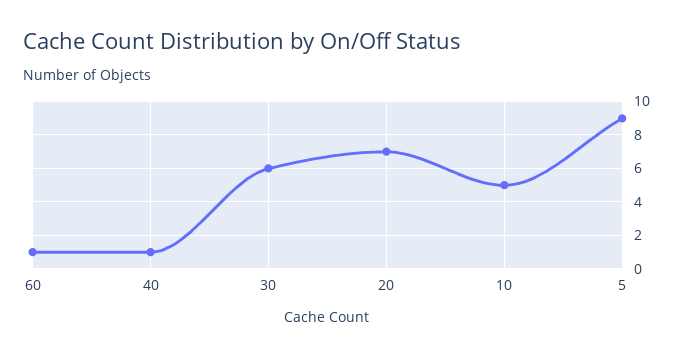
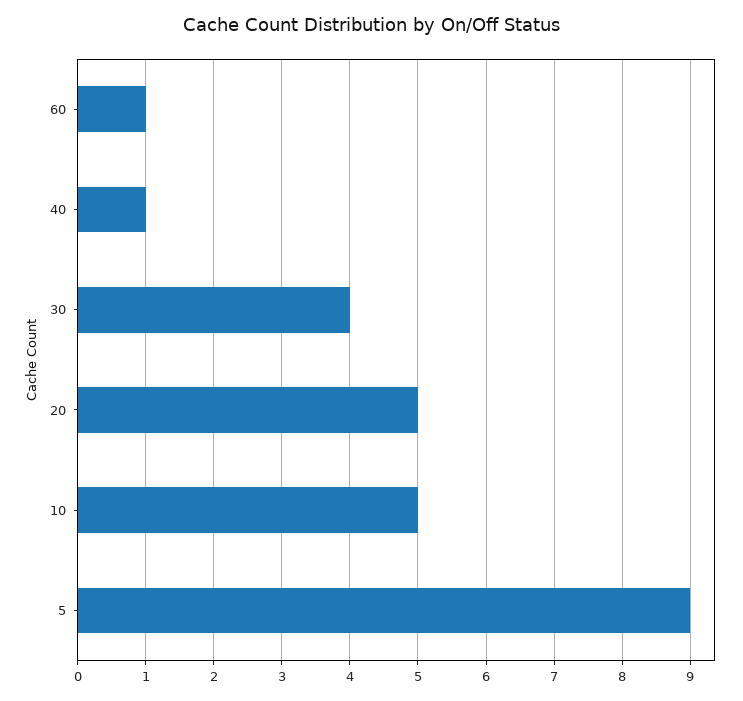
  {
    "60": 1,
    "40": 1,
-   "30": 6,
+   "30": 4,
-   "20": 7,
+   "20": 5,
    "10": 5,
    "5": 9
  }

